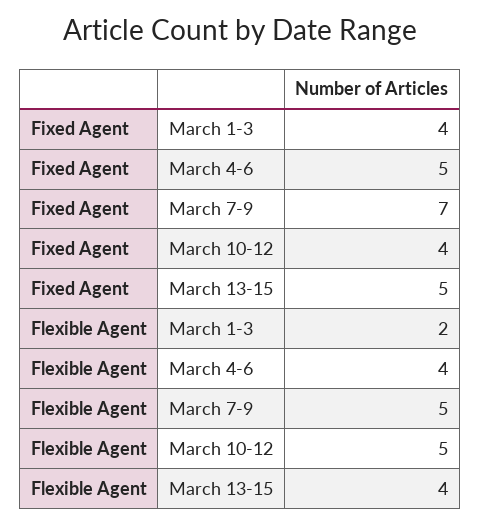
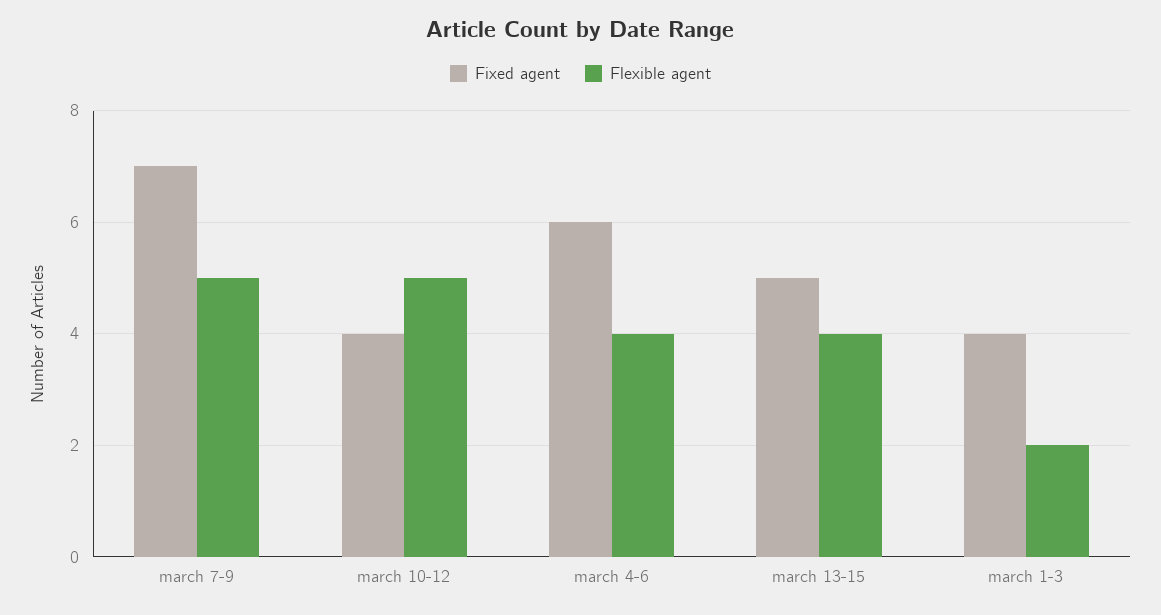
  {
    "Fixed Agent": {
      "March 1-3": 4,
-     "March 4-6": 5,
+     "March 4-6": 6,
      "March 7-9": 7,
      "March 10-12": 4,
      "March 13-15": 5
    },
    "Flexible Agent": {
      "March 1-3": 2,
      "March 4-6": 4,
      "March 7-9": 5,
      "March 10-12": 5,
      "March 13-15": 4
    }
  }

